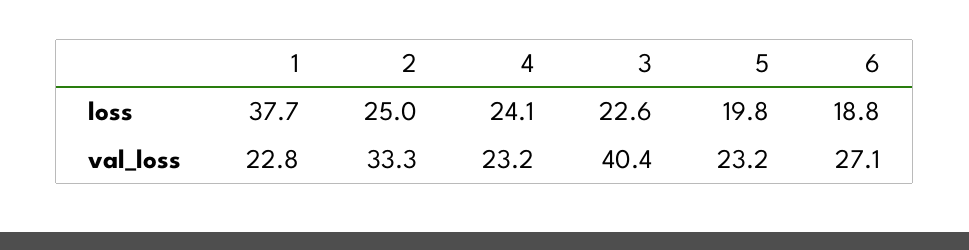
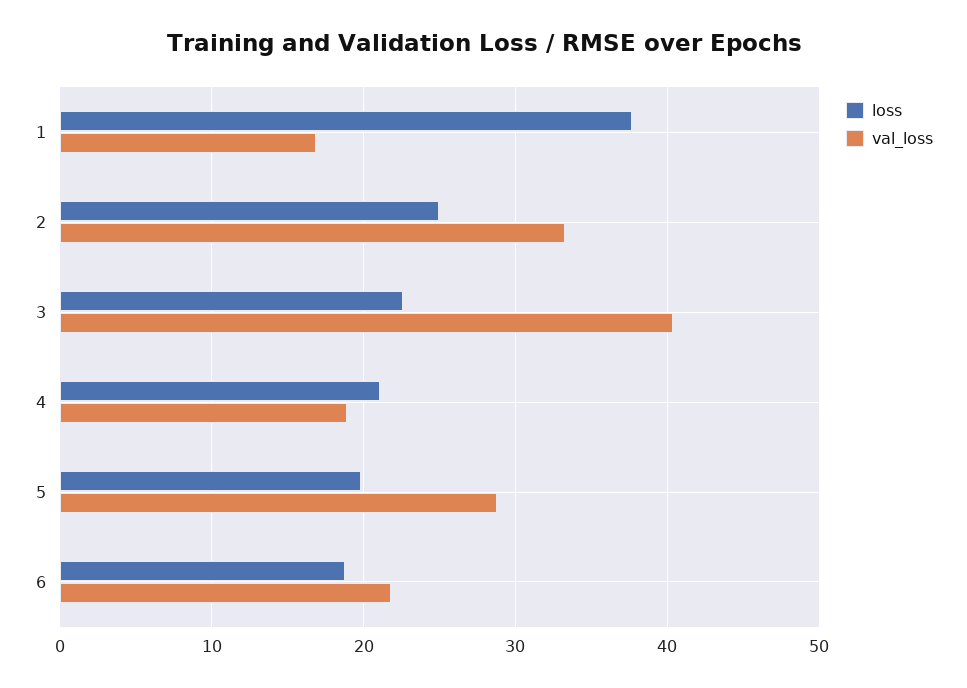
  {
    "loss": {
      "1": 37.7,
      "2": 25,
-     "4": 24.1,
+     "4": 21,
      "3": 22.6,
      "5": 19.8,
      "6": 18.8
    },
    "val_loss": {
-     "1": 22.8,
+     "1": 17,
      "2": 33.3,
-     "4": 23.2,
+     "4": 19,
      "3": 40.4,
-     "5": 23.2,
+     "5": 29,
-     "6": 27.1
+     "6": 22
    }
  }

